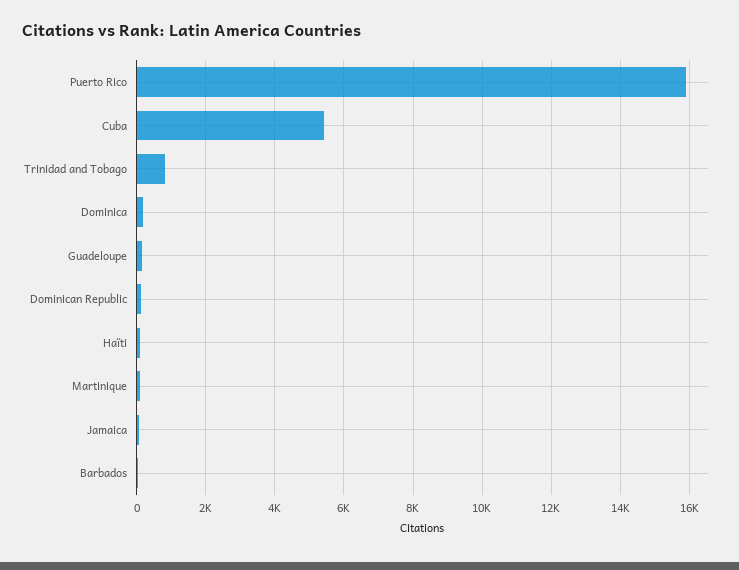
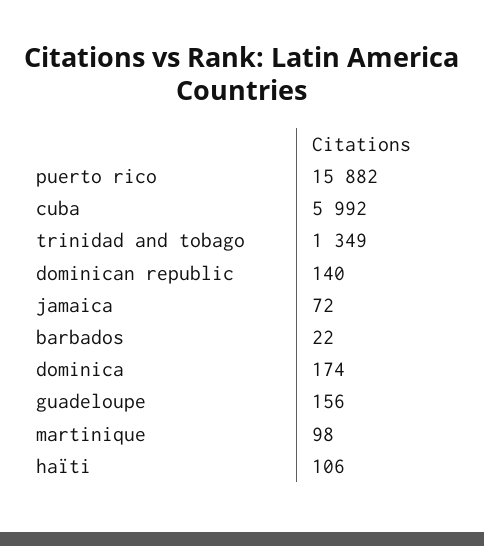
  {
    "Puerto Rico": 15882,
-   "Cuba": 5400,
+   "Cuba": 5992,
-   "Trinidad and Tobago": 800,
+   "Trinidad and Tobago": 1349,
    "Dominica": 174,
    "Guadeloupe": 156,
    "Dominican Republic": 140,
    "Haïti": 106,
    "Martinique": 98,
    "Jamaica": 72,
    "Barbados": 22
  }

